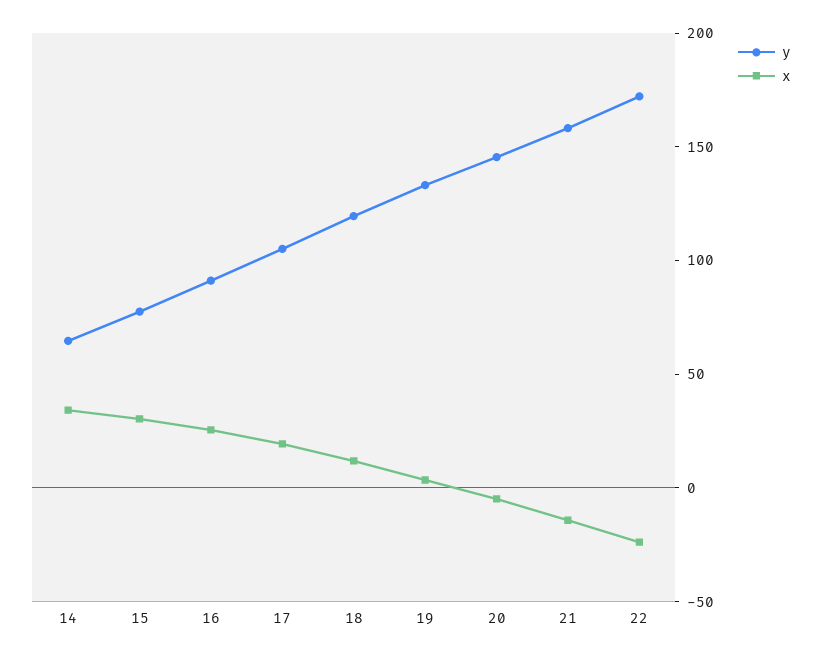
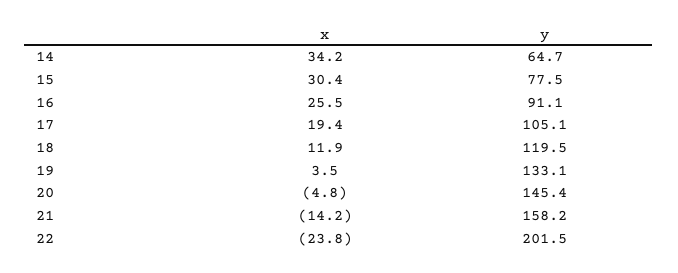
  {
    "y": {
      "14": 64.7,
      "15": 77.5,
      "16": 91.1,
      "17": 105.1,
      "18": 119.5,
      "19": 133.1,
      "20": 145.4,
      "21": 158.2,
-     "22": 170
+     "22": 201.5
    },
    "x": {
      "14": 34.2,
      "15": 30.4,
      "16": 25.5,
      "17": 19.4,
      "18": 11.9,
      "19": 3.5,
      "20": -4.8,
      "21": -14.2,
      "22": -23.8
    }
  }

